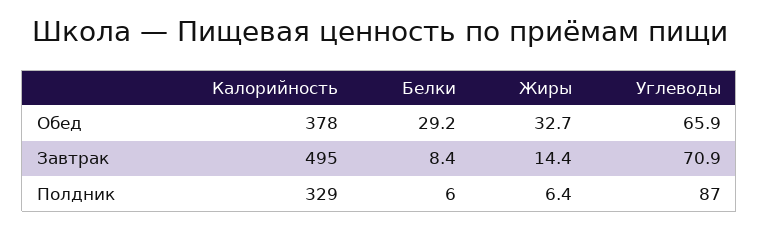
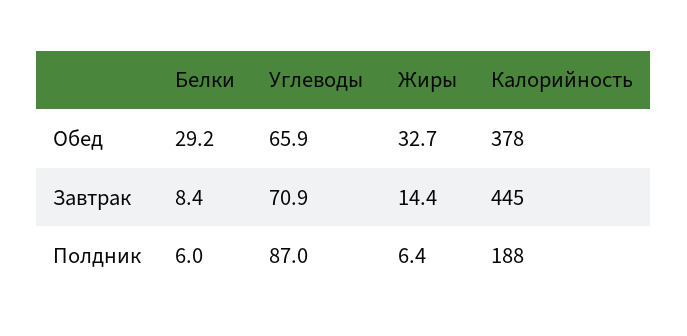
  {
    "Калорийность": {
      "Обед": 378,
-     "Завтрак": 495,
+     "Завтрак": 445,
-     "Полдник": 329
+     "Полдник": 188
    },
    "Белки": {
      "Обед": 29.2,
      "Завтрак": 8.4,
      "Полдник": 6
    },
    "Жиры": {
      "Обед": 32.7,
      "Завтрак": 14.4,
      "Полдник": 6.4
    },
    "Углеводы": {
      "Обед": 65.9,
      "Завтрак": 70.9,
      "Полдник": 87
    }
  }

